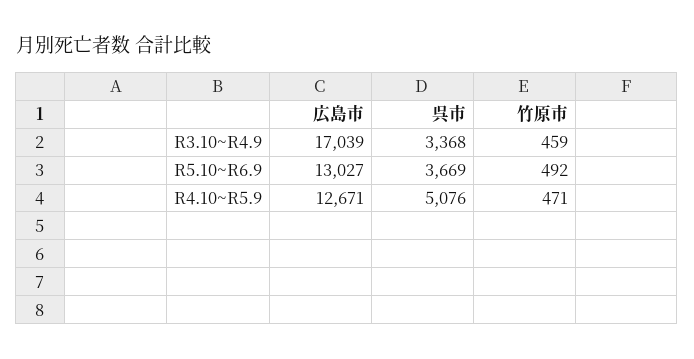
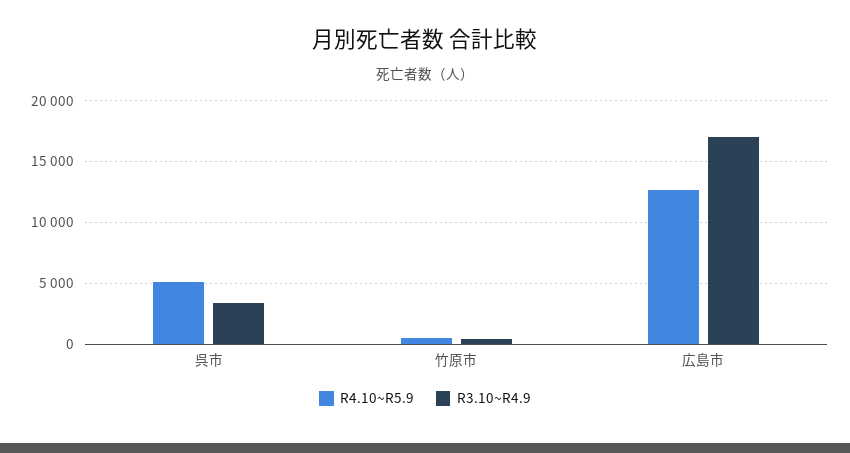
  {
    "R3.10~R4.9": {
      "広島市": 17039,
      "呉市": 3368,
      "竹原市": 459
    },
-   "R5.10~R6.9": {
-     "広島市": 13027,
-     "呉市": 3669,
-     "竹原市": 492
-   },
    "R4.10~R5.9": {
      "広島市": 12671,
      "呉市": 5076,
      "竹原市": 471
    }
  }

